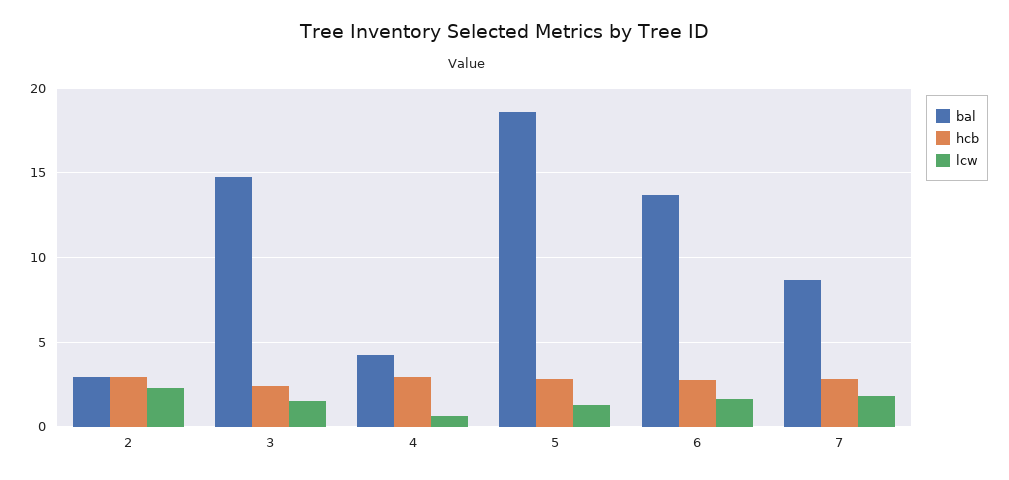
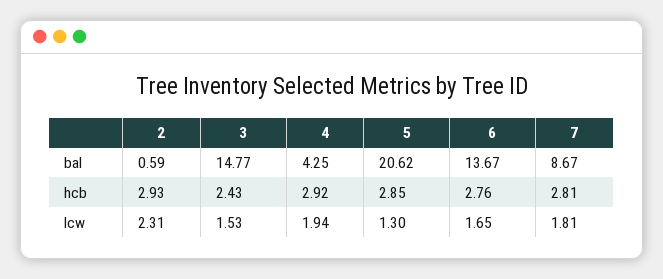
  {
    "bal": {
-     "2": 3,
+     "2": 0.59,
      "3": 14.77,
      "4": 4.25,
-     "5": 18.5,
+     "5": 20.62,
      "6": 13.67,
      "7": 8.67
    },
    "hcb": {
      "2": 2.93,
      "3": 2.43,
      "4": 2.92,
      "5": 2.85,
      "6": 2.76,
      "7": 2.81
    },
    "lcw": {
      "2": 2.31,
      "3": 1.53,
-     "4": 0.5,
+     "4": 1.94,
      "5": 1.3,
      "6": 1.65,
      "7": 1.81
    }
  }

